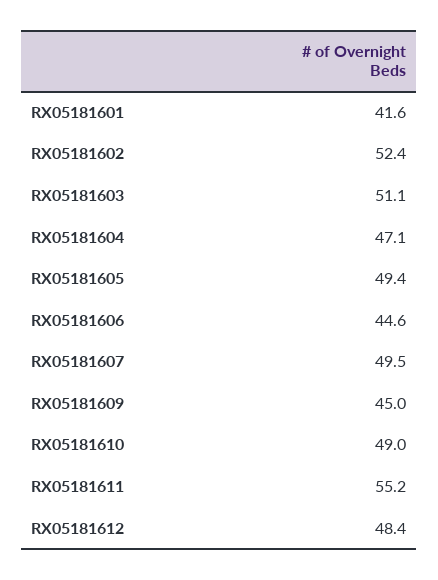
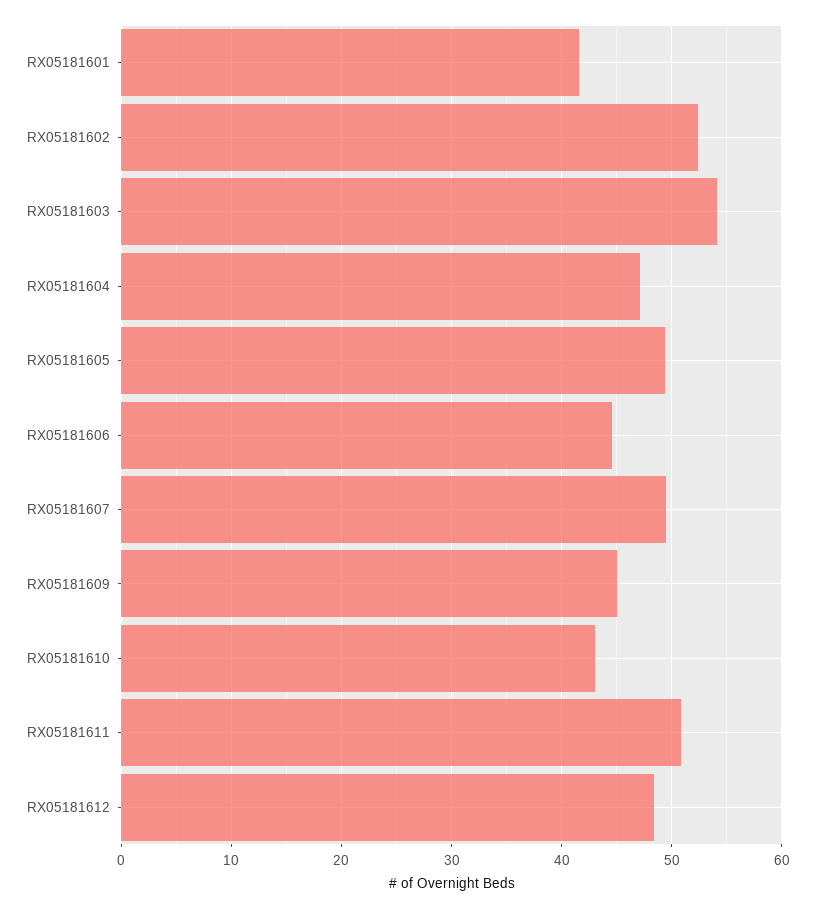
  {
    "RX05181601": 41.6,
    "RX05181602": 52.4,
-   "RX05181603": 51.1,
+   "RX05181603": 54,
    "RX05181604": 47.1,
    "RX05181605": 49.4,
    "RX05181606": 44.6,
    "RX05181607": 49.5,
    "RX05181609": 45,
-   "RX05181610": 49,
+   "RX05181610": 43,
-   "RX05181611": 55.2,
+   "RX05181611": 51,
    "RX05181612": 48.4
  }

